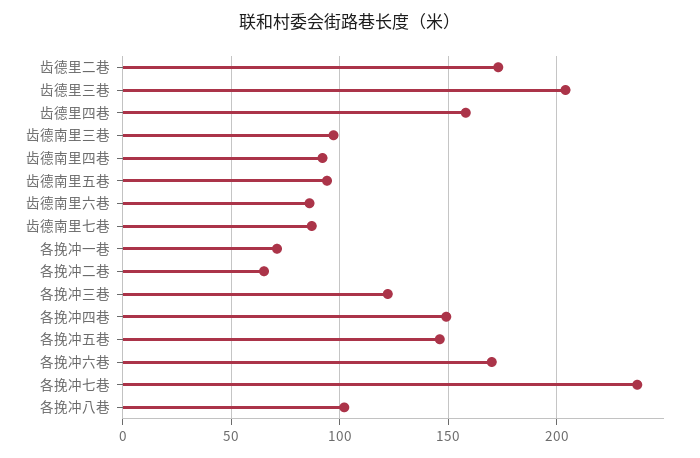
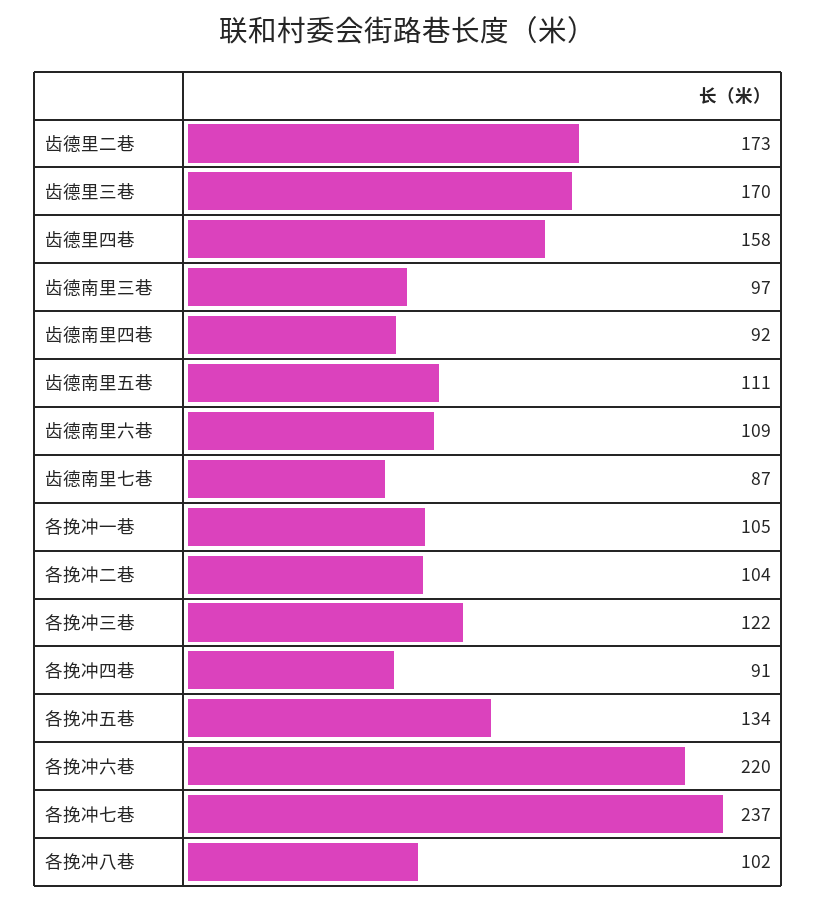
  {
    "齿德里二巷": 173,
-   "齿德里三巷": 205,
+   "齿德里三巷": 170,
    "齿德里四巷": 158,
    "齿德南里三巷": 97,
    "齿德南里四巷": 92,
-   "齿德南里五巷": 95,
+   "齿德南里五巷": 111,
-   "齿德南里六巷": 85,
+   "齿德南里六巷": 109,
    "齿德南里七巷": 87,
-   "各挽冲一巷": 70,
+   "各挽冲一巷": 105,
-   "各挽冲二巷": 65,
+   "各挽冲二巷": 104,
    "各挽冲三巷": 122,
-   "各挽冲四巷": 150,
+   "各挽冲四巷": 91,
-   "各挽冲五巷": 145,
+   "各挽冲五巷": 134,
-   "各挽冲六巷": 170,
+   "各挽冲六巷": 220,
    "各挽冲七巷": 237,
    "各挽冲八巷": 102
  }

